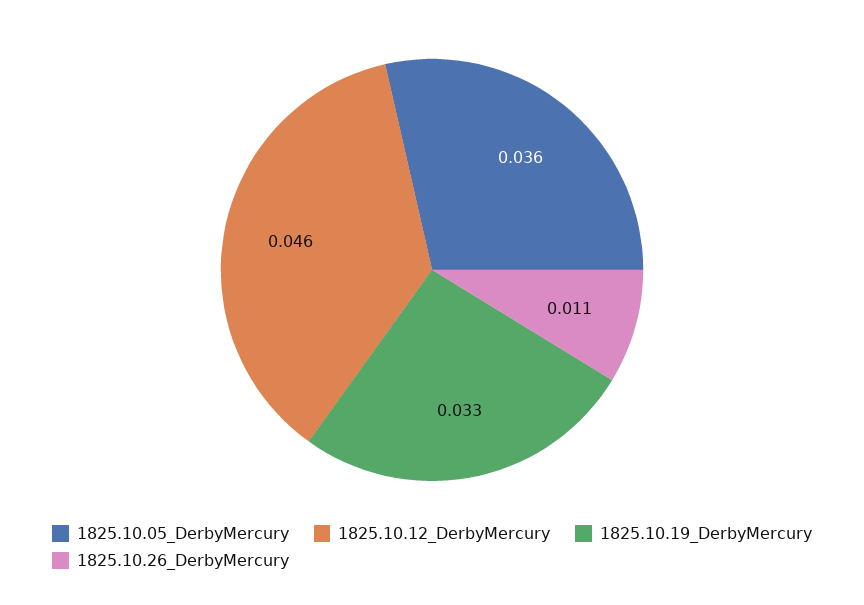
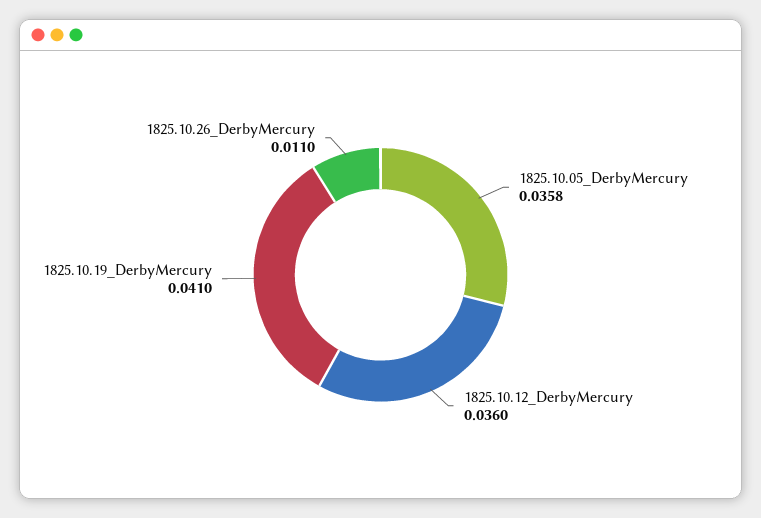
  {
    "1825.10.05_DerbyMercury": 0.0358,
-   "1825.10.12_DerbyMercury": 0.046,
+   "1825.10.12_DerbyMercury": 0.036,
-   "1825.10.19_DerbyMercury": 0.033,
+   "1825.10.19_DerbyMercury": 0.041,
    "1825.10.26_DerbyMercury": 0.011
  }

